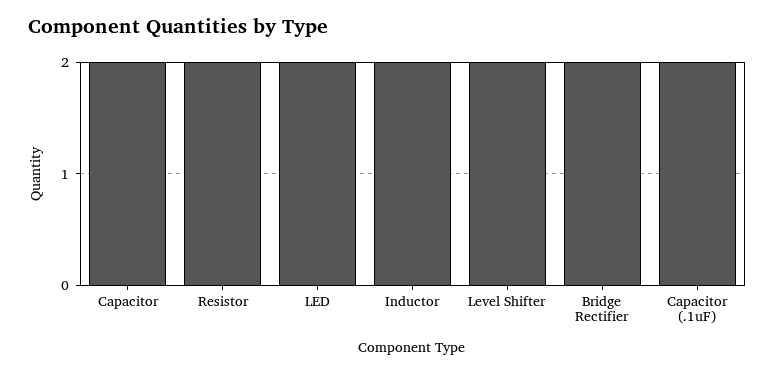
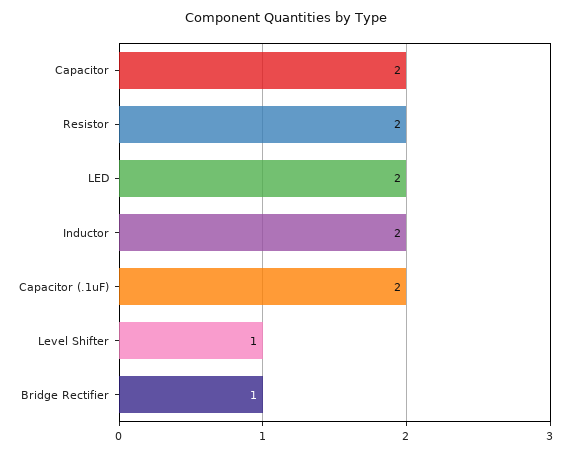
  {
    "Capacitor": 2,
    "Resistor": 2,
    "LED": 2,
    "Inductor": 2,
-   "Level Shifter": 2,
+   "Level Shifter": 1,
-   "Bridge Rectifier": 2,
+   "Bridge Rectifier": 1,
    "Capacitor (.1uF)": 2
  }

